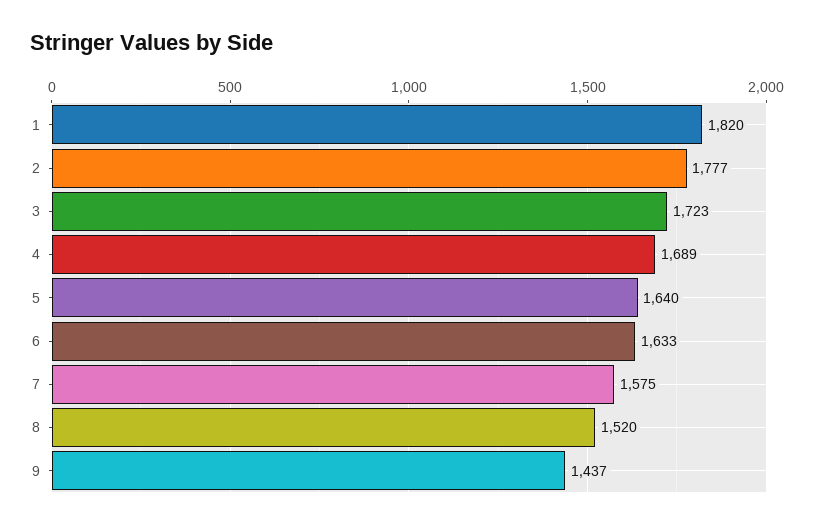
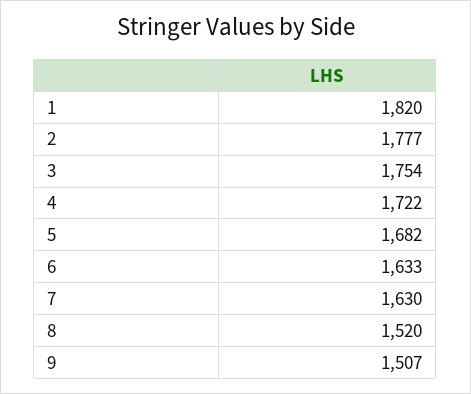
  {
    "1": 1820,
    "2": 1777,
-   "3": 1723,
+   "3": 1754,
-   "4": 1689,
+   "4": 1722,
-   "5": 1640,
+   "5": 1682,
    "6": 1633,
-   "7": 1575,
+   "7": 1630,
    "8": 1520,
-   "9": 1437
+   "9": 1507
  }

